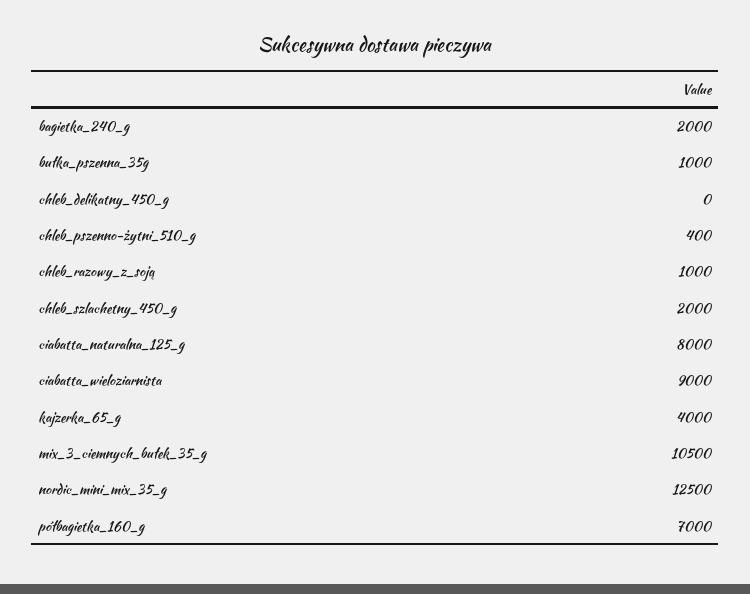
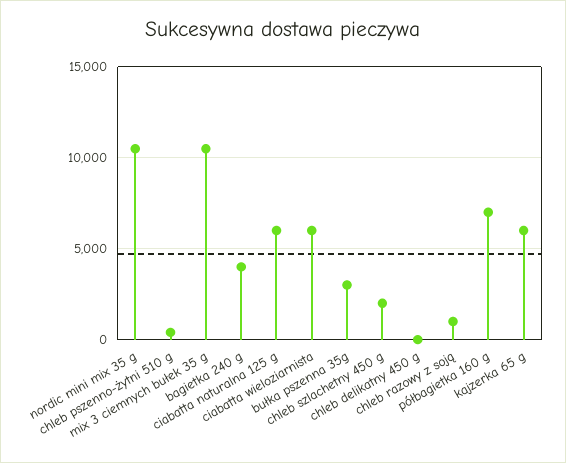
  {
-   "bagietka_240_g": 2000,
+   "bagietka_240_g": 4000,
-   "bułka_pszenna_35g": 1000,
+   "bułka_pszenna_35g": 3000,
    "chleb_delikatny_450_g": 0,
    "chleb_pszenno-żytni_510_g": 400,
    "chleb_razowy_z_soją": 1000,
    "chleb_szlachetny_450_g": 2000,
-   "ciabatta_naturalna_125_g": 8000,
+   "ciabatta_naturalna_125_g": 6000,
-   "ciabatta_wieloziarnista": 9000,
+   "ciabatta_wieloziarnista": 6000,
-   "kajzerka_65_g": 4000,
+   "kajzerka_65_g": 6000,
    "mix_3_ciemnych_bułek_35_g": 10500,
-   "nordic_mini_mix_35_g": 12500,
+   "nordic_mini_mix_35_g": 10500,
    "półbagietka_160_g": 7000
  }

